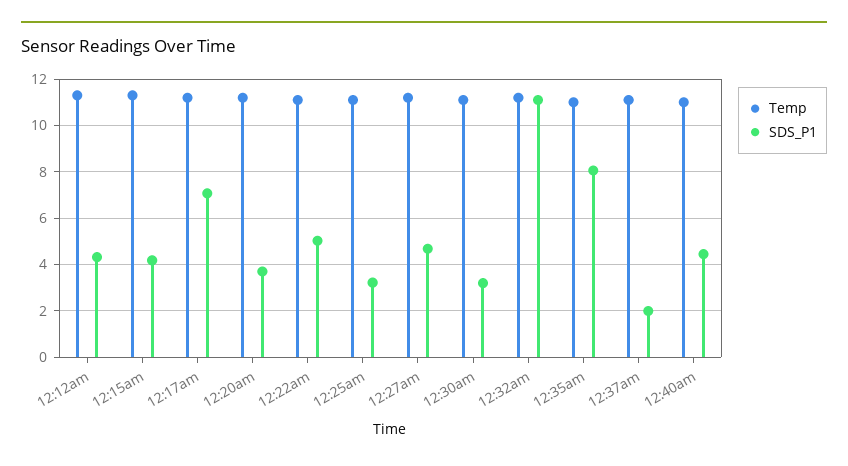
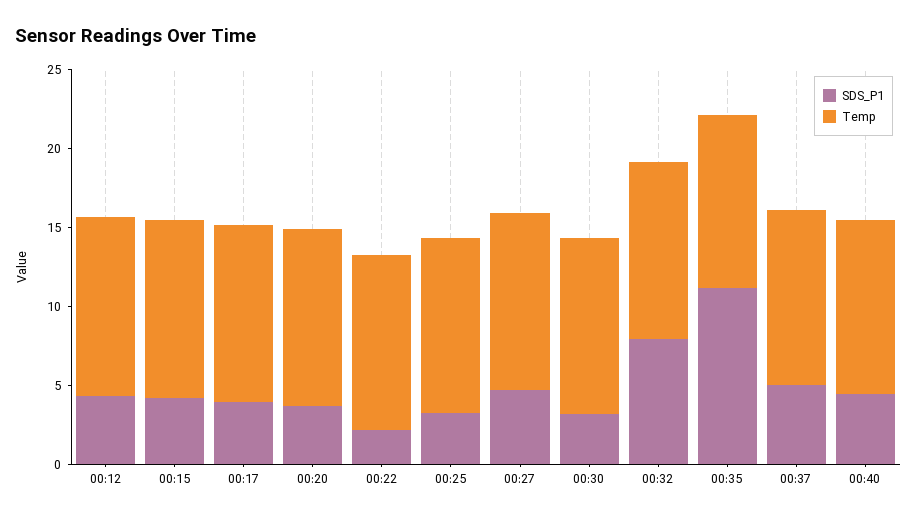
  {
    "Temp": {
      "12:12am": 11.5,
      "12:15am": 11.5,
      "12:17am": 11,
      "12:20am": 11,
      "12:22am": 11,
      "12:25am": 11,
      "12:27am": 11,
      "12:30am": 11,
      "12:32am": 11,
      "12:35am": 11,
      "12:37am": 11,
      "12:40am": 11
    },
    "SDS_P1": {
      "12:12am": 4.5,
      "12:15am": 4,
-     "12:17am": 7,
+     "12:17am": 4,
      "12:20am": 3.5,
-     "12:22am": 5,
+     "12:22am": 2,
      "12:25am": 3,
      "12:27am": 4.5,
      "12:30am": 3,
-     "12:32am": 11,
+     "12:32am": 8,
-     "12:35am": 8,
+     "12:35am": 11,
-     "12:37am": 2,
+     "12:37am": 5,
      "12:40am": 4.5
    }
  }

